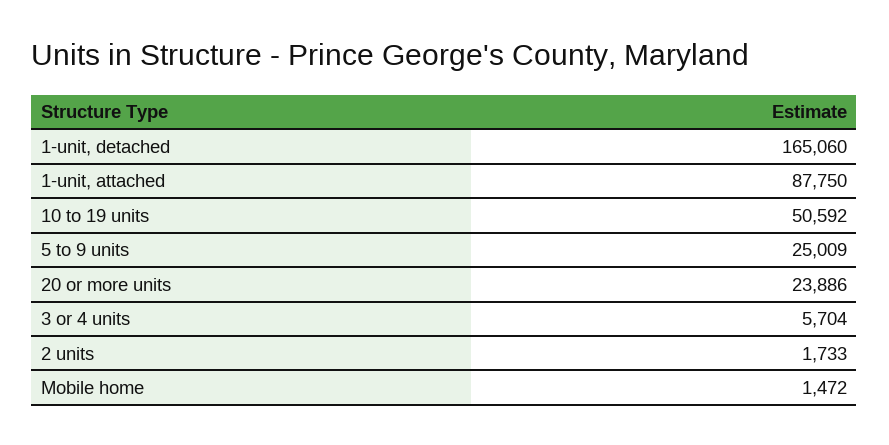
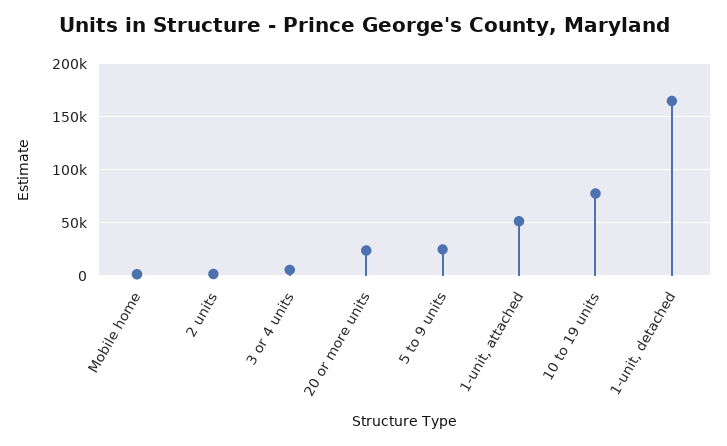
  {
    "1-unit, detached": 165060,
-   "1-unit, attached": 87750,
+   "1-unit, attached": 50000,
-   "10 to 19 units": 50592,
+   "10 to 19 units": 80000,
    "5 to 9 units": 25009,
    "20 or more units": 23886,
    "3 or 4 units": 5704,
    "2 units": 1733,
    "Mobile home": 1472
  }

